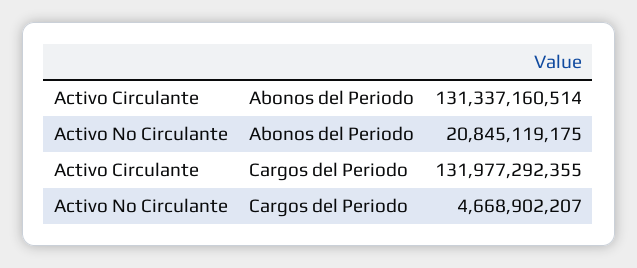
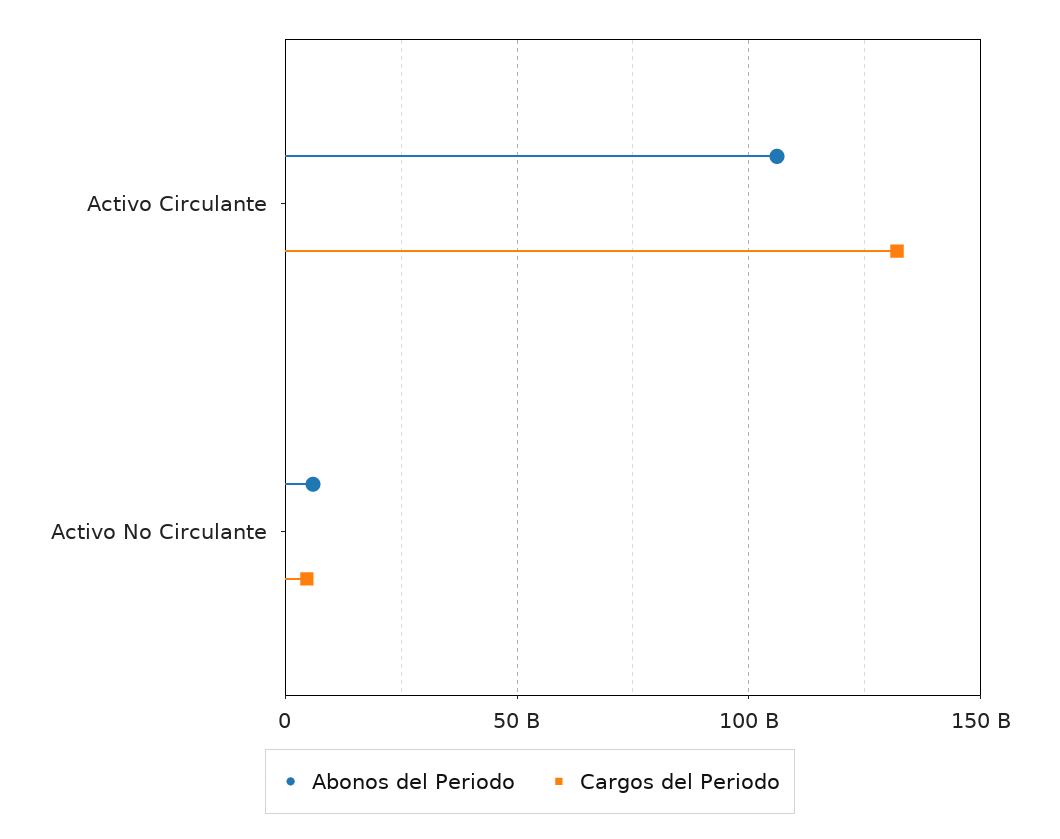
  {
    "Abonos del Periodo": {
-     "Activo Circulante": 131337160514,
+     "Activo Circulante": 105000000000,
-     "Activo No Circulante": 20845119175
+     "Activo No Circulante": 5000000000
    },
    "Cargos del Periodo": {
      "Activo Circulante": 131977292355,
      "Activo No Circulante": 4668902207
    }
  }

